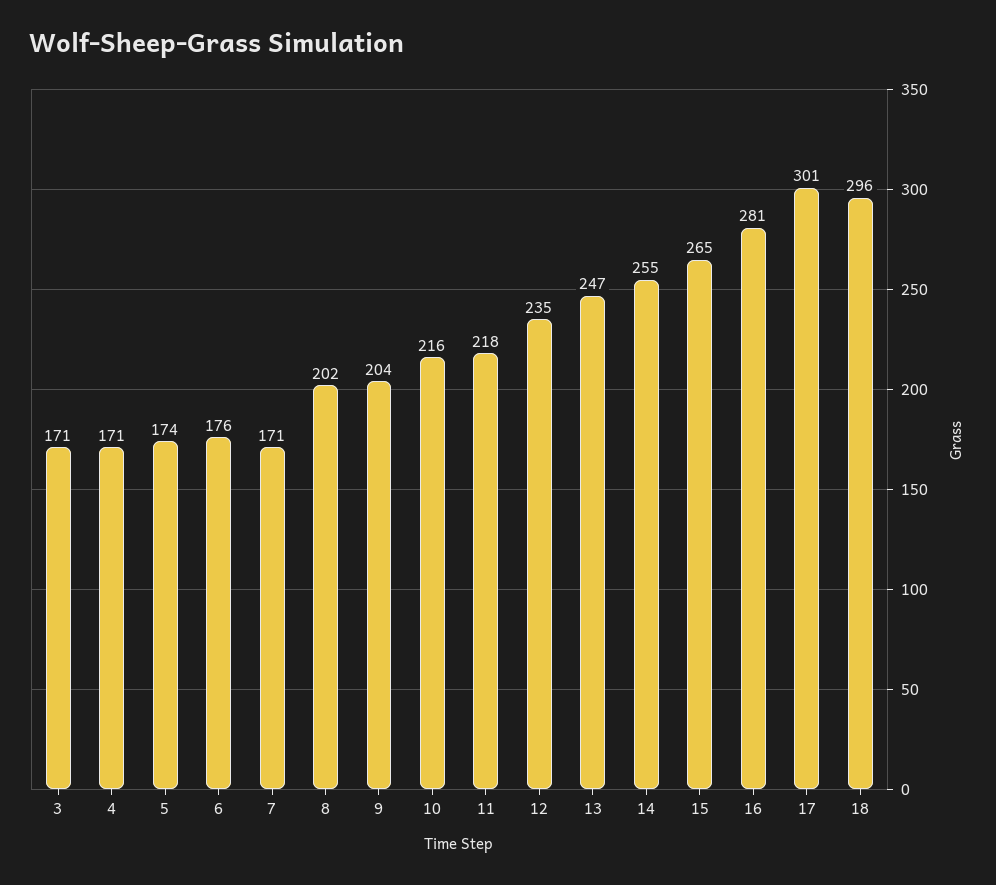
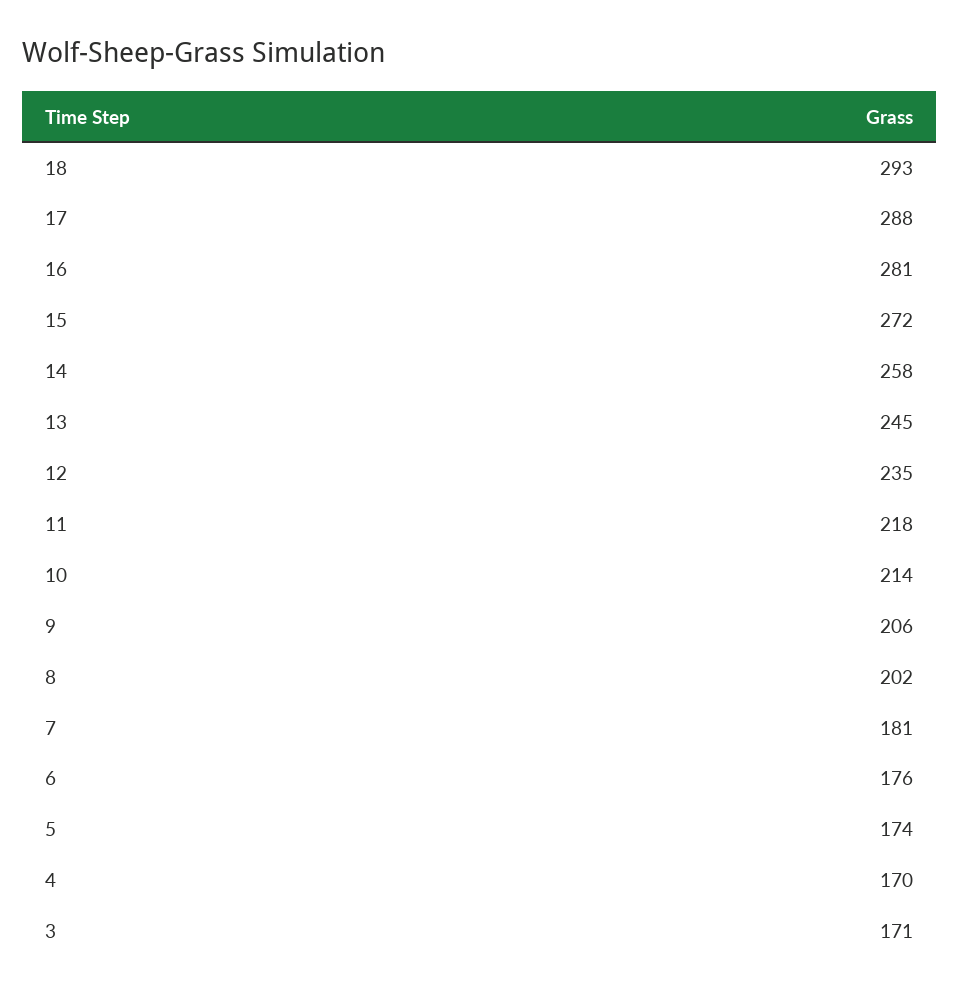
  {
    "3": 171,
-   "4": 171,
+   "4": 170,
    "5": 174,
    "6": 176,
-   "7": 171,
+   "7": 181,
    "8": 202,
-   "9": 204,
+   "9": 206,
-   "10": 216,
+   "10": 214,
    "11": 218,
    "12": 235,
-   "13": 247,
+   "13": 245,
-   "14": 255,
+   "14": 258,
-   "15": 265,
+   "15": 272,
    "16": 281,
-   "17": 301,
+   "17": 288,
-   "18": 296
+   "18": 293
  }

